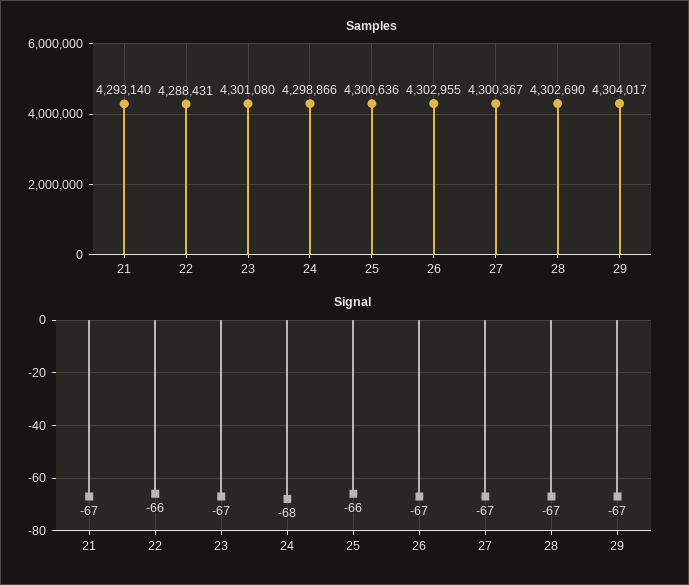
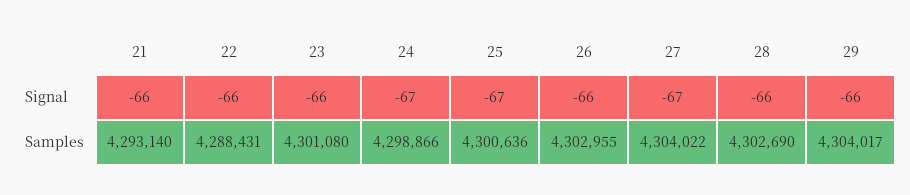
  {
    "Samples": {
      "21": 4293140,
      "22": 4288431,
      "23": 4301080,
      "24": 4298866,
      "25": 4300636,
      "26": 4302955,
-     "27": 4300367,
+     "27": 4304022,
      "28": 4302690,
      "29": 4304017
    },
    "Signal": {
-     "21": -67,
+     "21": -66,
      "22": -66,
-     "23": -67,
+     "23": -66,
-     "24": -68,
+     "24": -67,
-     "25": -66,
+     "25": -67,
-     "26": -67,
+     "26": -66,
      "27": -67,
-     "28": -67,
+     "28": -66,
-     "29": -67
+     "29": -66
    }
  }

